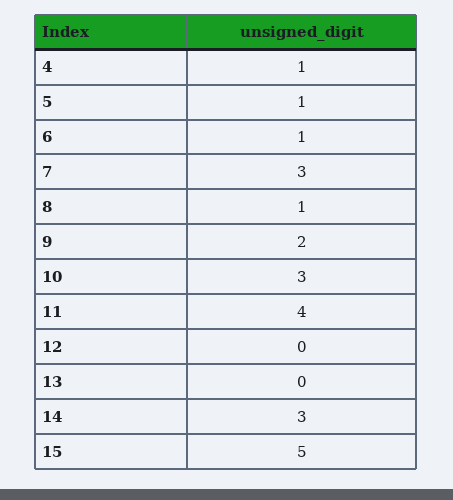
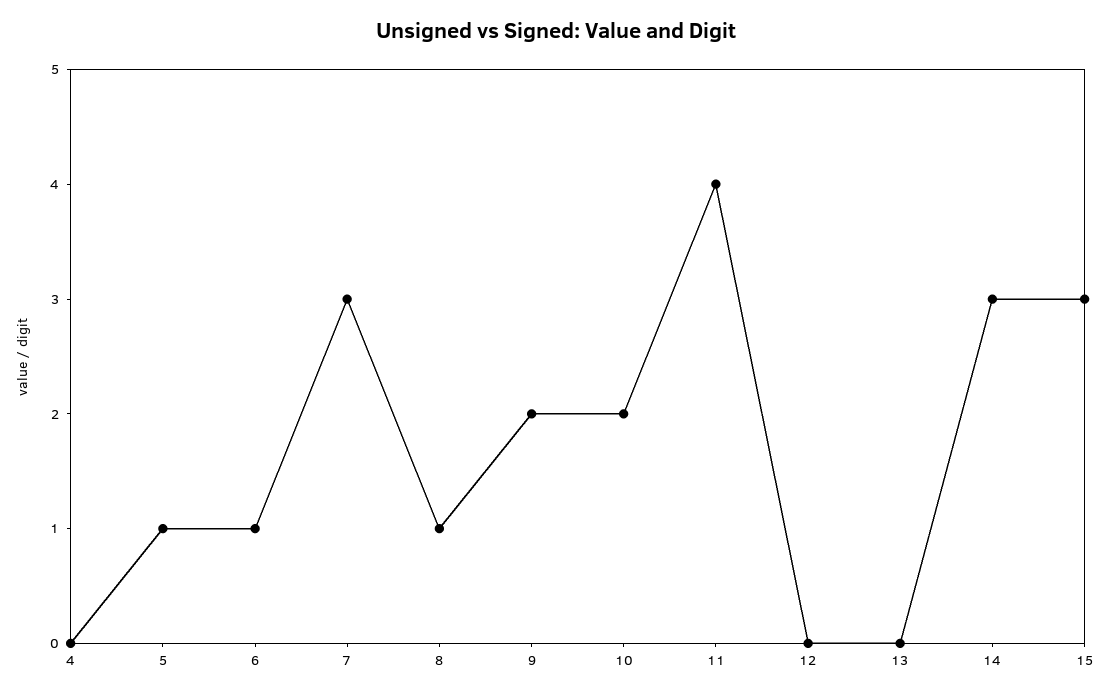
  {
-   "4": 1,
+   "4": 0,
    "5": 1,
    "6": 1,
    "7": 3,
    "8": 1,
    "9": 2,
-   "10": 3,
+   "10": 2,
    "11": 4,
    "12": 0,
    "13": 0,
    "14": 3,
-   "15": 5
+   "15": 3
  }

